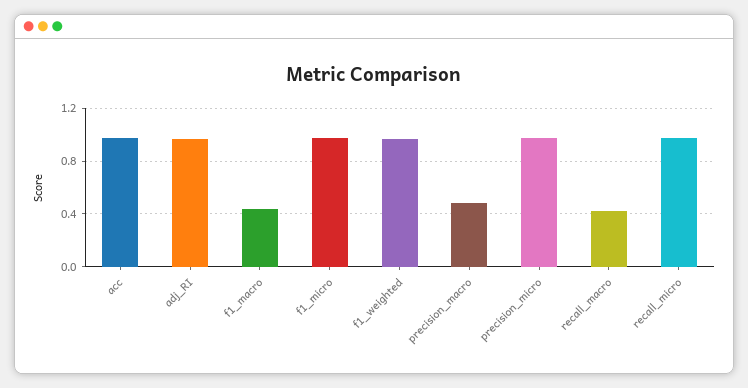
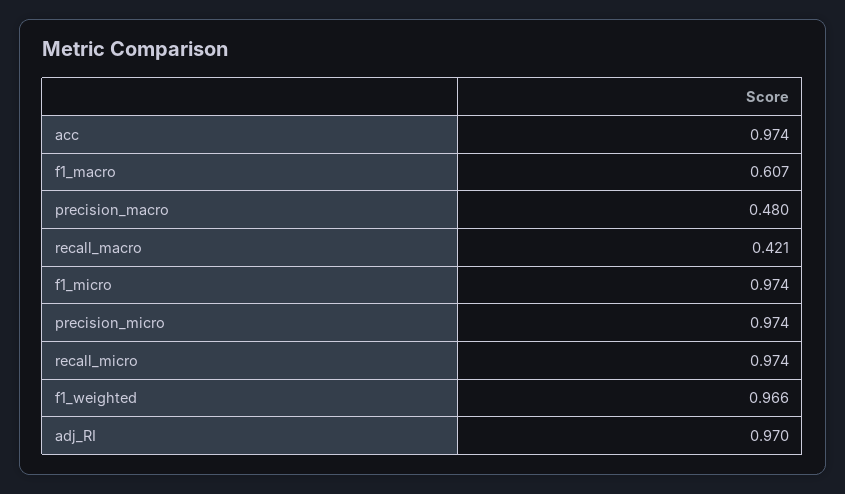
  {
    "acc": 0.974,
    "adj_RI": 0.97,
-   "f1_macro": 0.45,
+   "f1_macro": 0.607,
    "f1_micro": 0.974,
    "f1_weighted": 0.966,
    "precision_macro": 0.48,
    "precision_micro": 0.974,
    "recall_macro": 0.421,
    "recall_micro": 0.974
  }

